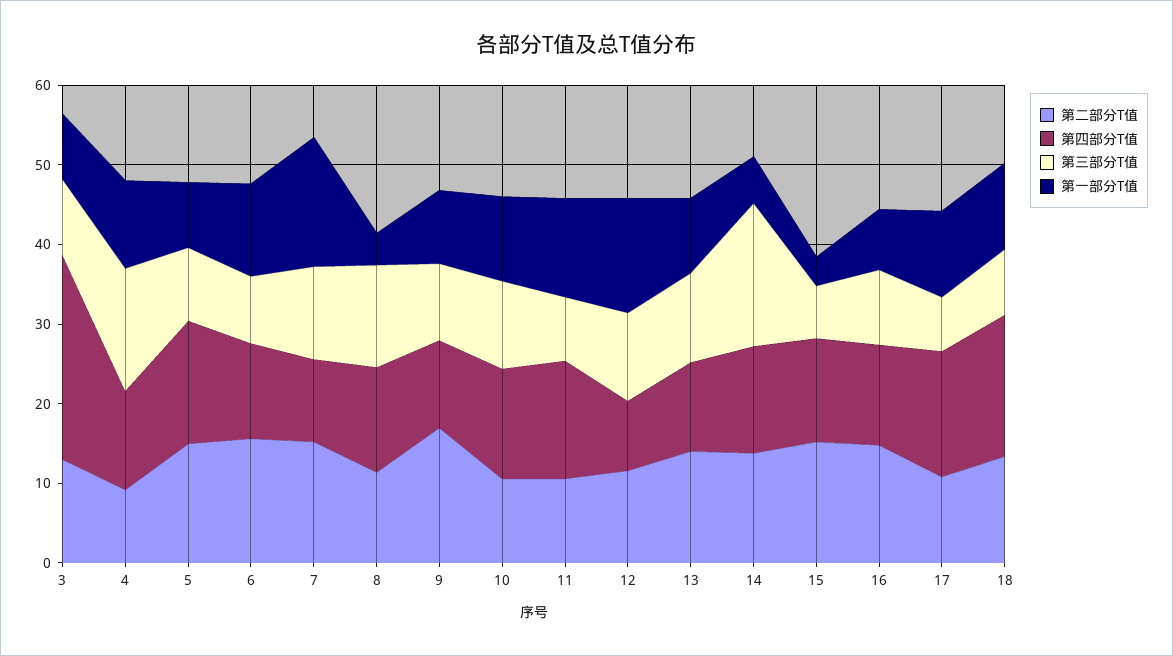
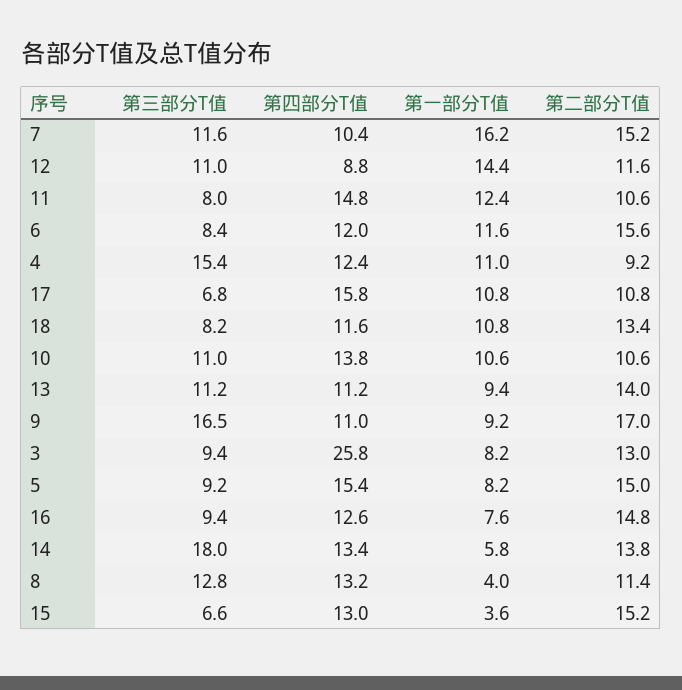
  {
    "第二部分T值": {
      "3": 13,
      "4": 9.2,
      "5": 15,
      "6": 15.6,
      "7": 15.2,
      "8": 11.4,
      "9": 17,
      "10": 10.6,
      "11": 10.6,
      "12": 11.6,
      "13": 14,
      "14": 13.8,
      "15": 15.2,
      "16": 14.8,
      "17": 10.8,
      "18": 13.4
    },
    "第四部分T值": {
      "3": 25.8,
      "4": 12.4,
      "5": 15.4,
      "6": 12,
      "7": 10.4,
      "8": 13.2,
      "9": 11,
      "10": 13.8,
      "11": 14.8,
      "12": 8.8,
      "13": 11.2,
      "14": 13.4,
      "15": 13,
      "16": 12.6,
      "17": 15.8,
-     "18": 18
+     "18": 11.6
    },
    "第三部分T值": {
      "3": 9.4,
      "4": 15.4,
      "5": 9.2,
      "6": 8.4,
      "7": 11.6,
      "8": 12.8,
-     "9": 10,
+     "9": 16.5,
      "10": 11,
      "11": 8,
      "12": 11,
      "13": 11.2,
      "14": 18,
      "15": 6.6,
      "16": 9.4,
      "17": 6.8,
      "18": 8.2
    },
    "第一部分T值": {
      "3": 8.2,
      "4": 11,
      "5": 8.2,
      "6": 11.6,
      "7": 16.2,
      "8": 4,
      "9": 9.2,
      "10": 10.6,
      "11": 12.4,
      "12": 14.4,
      "13": 9.4,
      "14": 5.8,
      "15": 3.6,
      "16": 7.6,
      "17": 10.8,
      "18": 10.8
    }
  }

